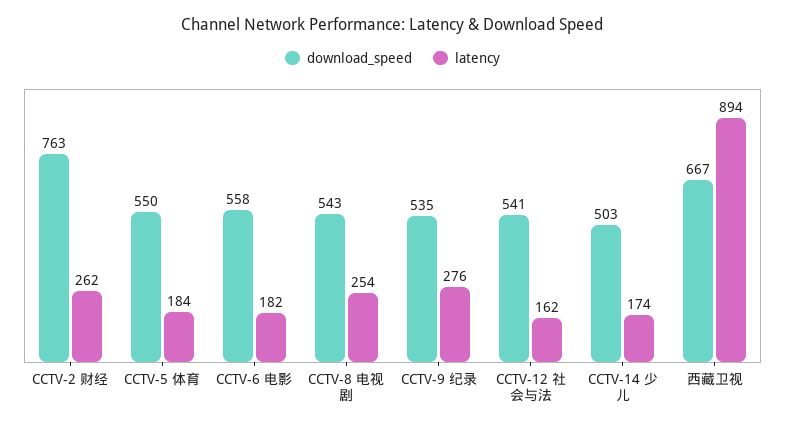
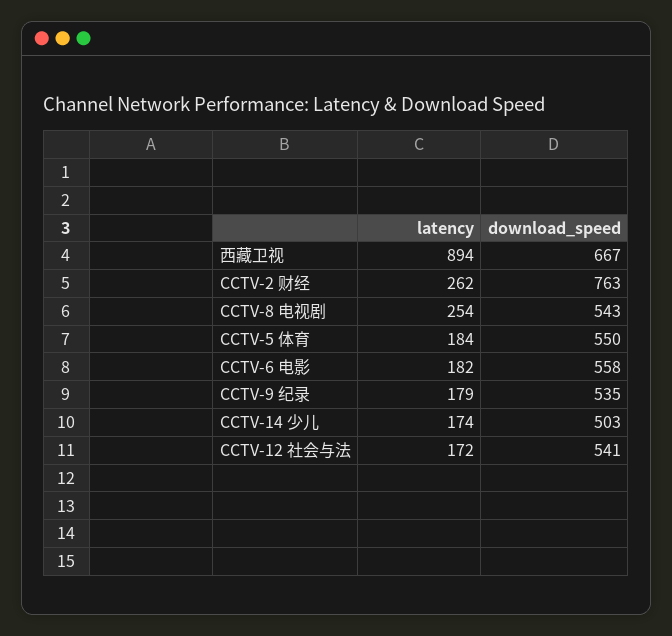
  {
    "download_speed": {
      "CCTV-2 财经": 763,
      "CCTV-5 体育": 550,
      "CCTV-6 电影": 558,
      "CCTV-8 电视剧": 543,
      "CCTV-9 纪录": 535,
      "CCTV-12 社会与法": 541,
      "CCTV-14 少儿": 503,
      "西藏卫视": 667
    },
    "latency": {
      "CCTV-2 财经": 262,
      "CCTV-5 体育": 184,
      "CCTV-6 电影": 182,
      "CCTV-8 电视剧": 254,
-     "CCTV-9 纪录": 276,
+     "CCTV-9 纪录": 179,
-     "CCTV-12 社会与法": 162,
+     "CCTV-12 社会与法": 172,
      "CCTV-14 少儿": 174,
      "西藏卫视": 894
    }
  }

